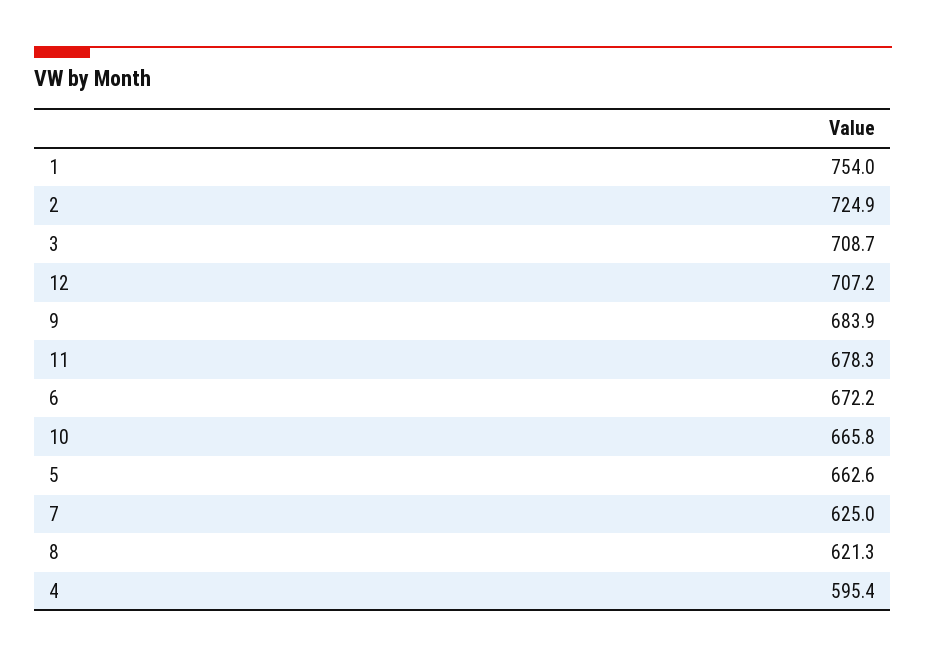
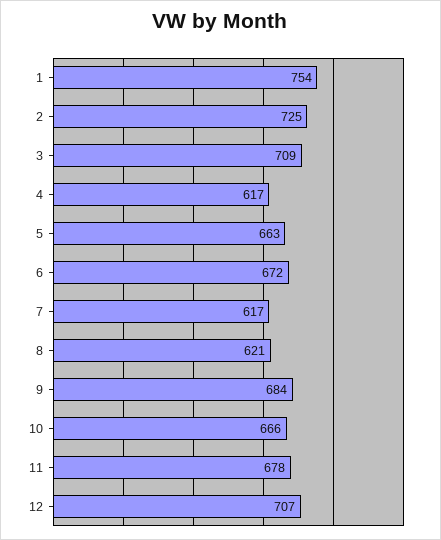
  {
    "1": 754,
    "2": 724.9,
    "3": 708.7,
    "12": 707.2,
    "9": 683.9,
    "11": 678.3,
    "6": 672.2,
    "10": 665.8,
    "5": 662.6,
-   "7": 625,
+   "7": 617,
    "8": 621.3,
-   "4": 595.4
+   "4": 617
  }

